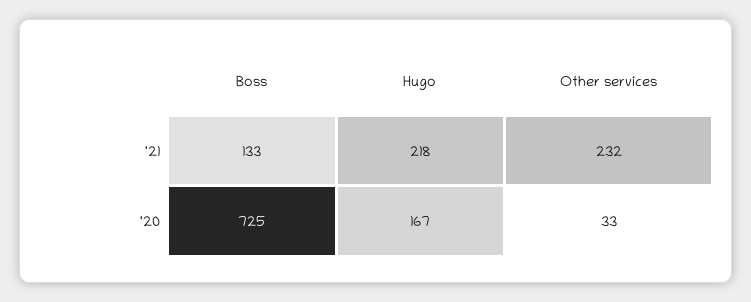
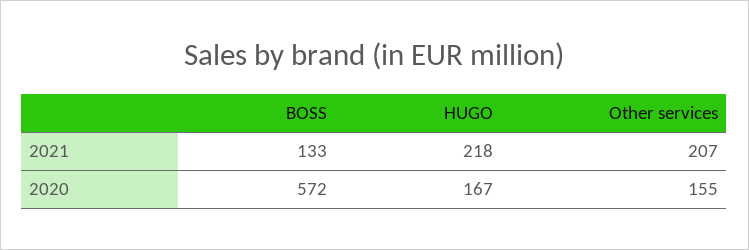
  {
    "Boss": {
      "'21": 133,
-     "'20": 725
+     "'20": 572
    },
    "Hugo": {
      "'21": 218,
      "'20": 167
    },
    "Other services": {
-     "'21": 232,
+     "'21": 207,
-     "'20": 33
+     "'20": 155
    }
  }

